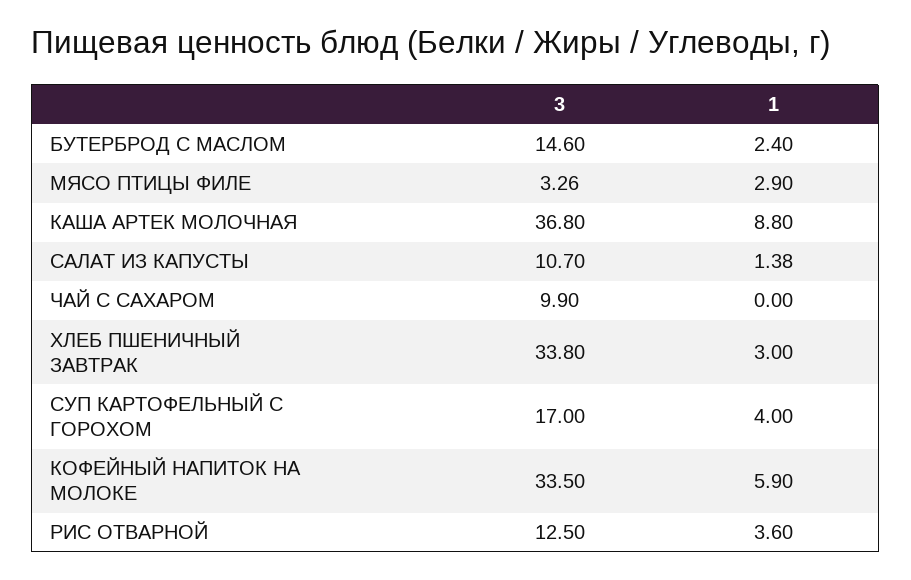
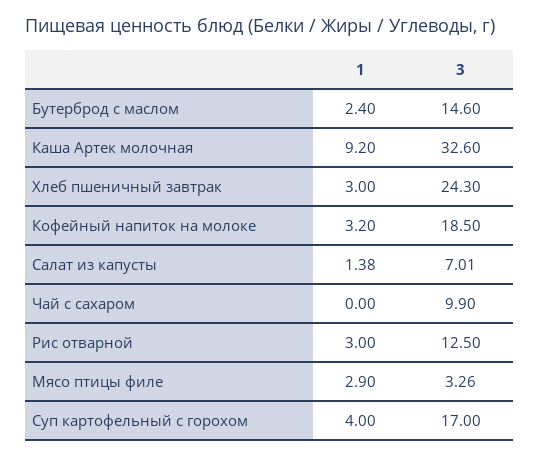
  {
    "3": {
      "БУТЕРБРОД С МАСЛОМ": 14.6,
      "МЯСО ПТИЦЫ ФИЛЕ": 3.26,
-     "КАША АРТЕК МОЛОЧНАЯ": 36.8,
+     "КАША АРТЕК МОЛОЧНАЯ": 32.6,
-     "САЛАТ ИЗ КАПУСТЫ": 10.7,
+     "САЛАТ ИЗ КАПУСТЫ": 7.01,
      "ЧАЙ С САХАРОМ": 9.9,
-     "ХЛЕБ ПШЕНИЧНЫЙ ЗАВТРАК": 33.8,
+     "ХЛЕБ ПШЕНИЧНЫЙ ЗАВТРАК": 24.3,
      "СУП КАРТОФЕЛЬНЫЙ С ГОРОХОМ": 17,
-     "КОФЕЙНЫЙ НАПИТОК НА МОЛОКЕ": 33.5,
+     "КОФЕЙНЫЙ НАПИТОК НА МОЛОКЕ": 18.5,
      "РИС ОТВАРНОЙ": 12.5
    },
    "1": {
      "БУТЕРБРОД С МАСЛОМ": 2.4,
      "МЯСО ПТИЦЫ ФИЛЕ": 2.9,
-     "КАША АРТЕК МОЛОЧНАЯ": 8.8,
+     "КАША АРТЕК МОЛОЧНАЯ": 9.2,
      "САЛАТ ИЗ КАПУСТЫ": 1.38,
      "ЧАЙ С САХАРОМ": 0,
      "ХЛЕБ ПШЕНИЧНЫЙ ЗАВТРАК": 3,
      "СУП КАРТОФЕЛЬНЫЙ С ГОРОХОМ": 4,
-     "КОФЕЙНЫЙ НАПИТОК НА МОЛОКЕ": 5.9,
+     "КОФЕЙНЫЙ НАПИТОК НА МОЛОКЕ": 3.2,
-     "РИС ОТВАРНОЙ": 3.6
+     "РИС ОТВАРНОЙ": 3
    }
  }

